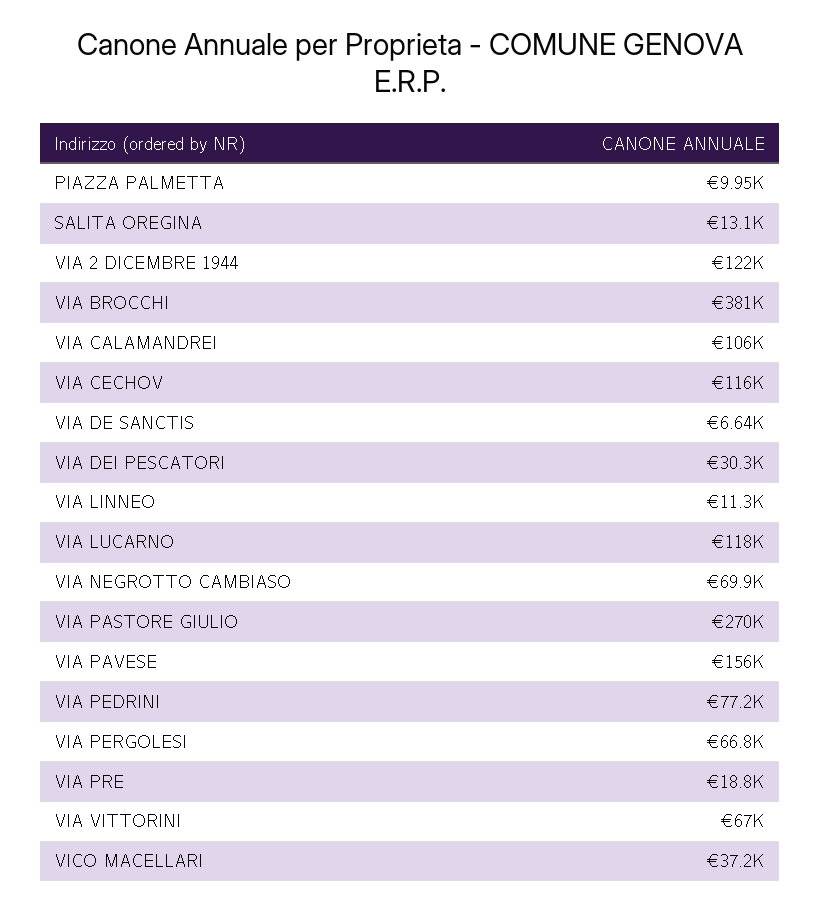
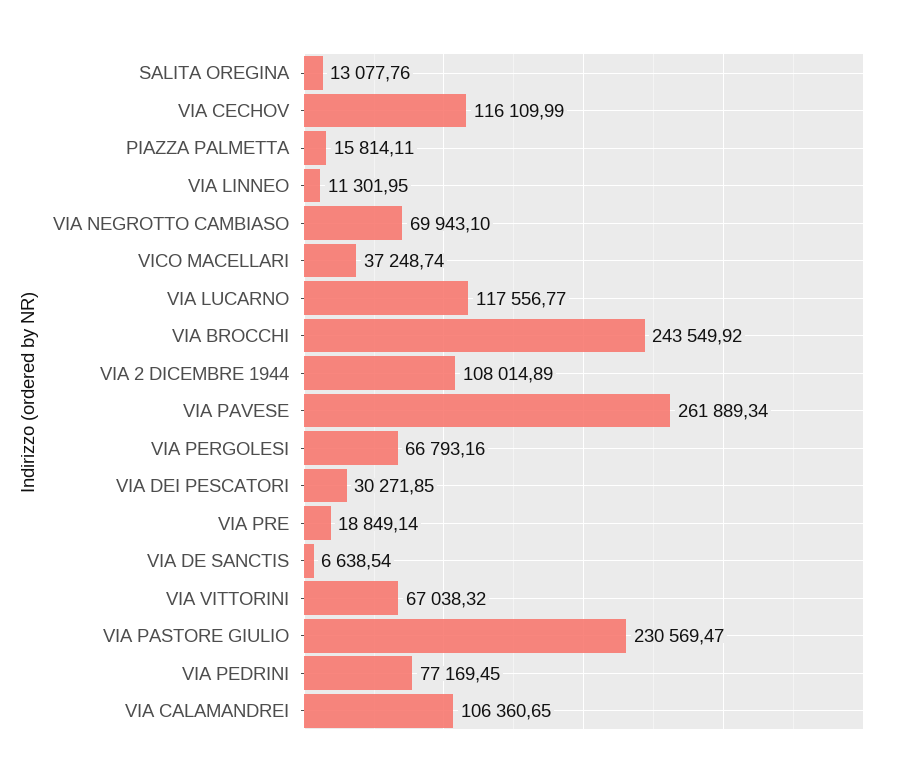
  {
-   "PIAZZA PALMETTA": 9950,
+   "PIAZZA PALMETTA": 15814.11,
    "SALITA OREGINA": 13077.76,
-   "VIA 2 DICEMBRE 1944": 122000,
+   "VIA 2 DICEMBRE 1944": 108014.89,
-   "VIA BROCCHI": 381000,
+   "VIA BROCCHI": 243549.92,
    "VIA CALAMANDREI": 106360.65,
    "VIA CECHOV": 116109.99,
    "VIA DE SANCTIS": 6638.54,
    "VIA DEI PESCATORI": 30271.85,
    "VIA LINNEO": 11301.95,
    "VIA LUCARNO": 117556.77,
    "VIA NEGROTTO CAMBIASO": 69943.1,
-   "VIA PASTORE GIULIO": 270000,
+   "VIA PASTORE GIULIO": 230569.47,
-   "VIA PAVESE": 156000,
+   "VIA PAVESE": 261889.34,
    "VIA PEDRINI": 77169.45,
    "VIA PERGOLESI": 66793.16,
    "VIA PRE": 18849.14,
    "VIA VITTORINI": 67038.32,
    "VICO MACELLARI": 37248.74
  }

